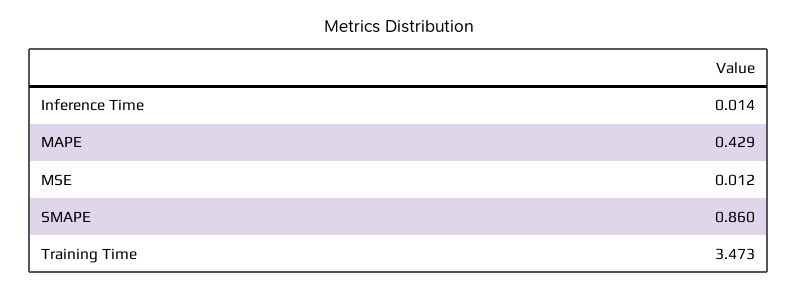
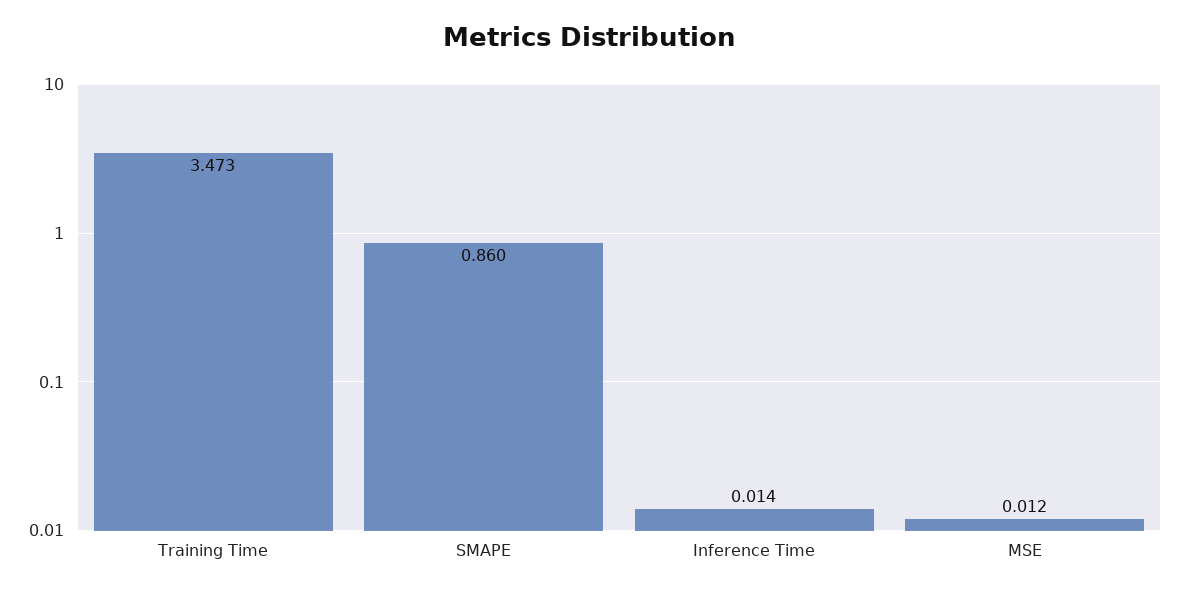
  {
    "Inference Time": 0.014,
-   "MAPE": 0.429,
    "MSE": 0.012,
    "SMAPE": 0.86,
    "Training Time": 3.473
  }

